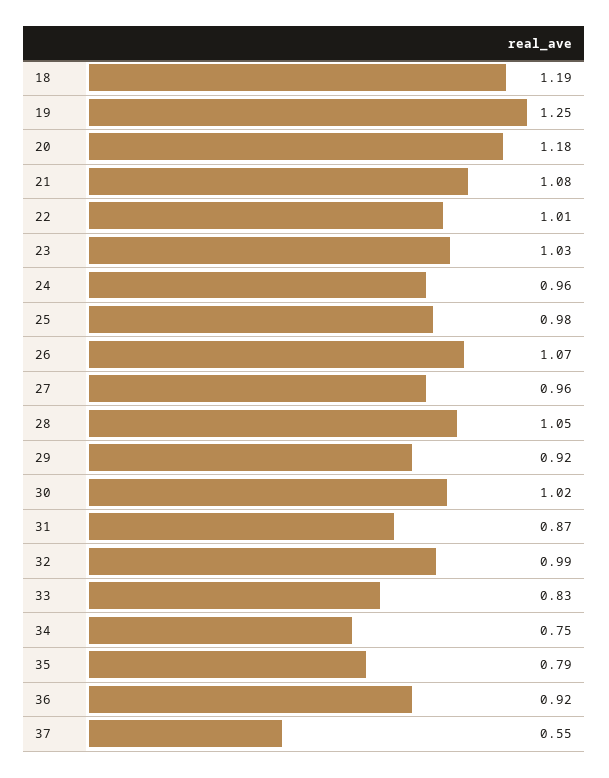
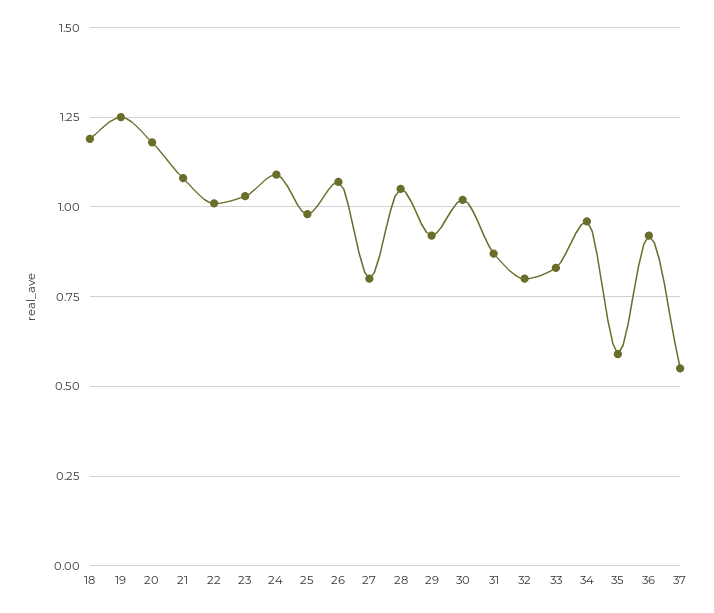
  {
    "18": 1.19,
    "19": 1.25,
    "20": 1.18,
    "21": 1.08,
    "22": 1.01,
    "23": 1.03,
-   "24": 0.96,
+   "24": 1.1,
    "25": 0.98,
    "26": 1.07,
-   "27": 0.96,
+   "27": 0.8,
    "28": 1.05,
    "29": 0.92,
    "30": 1.02,
    "31": 0.87,
-   "32": 0.99,
+   "32": 0.8,
    "33": 0.83,
-   "34": 0.75,
+   "34": 0.95,
-   "35": 0.79,
+   "35": 0.6,
    "36": 0.92,
    "37": 0.55
  }

